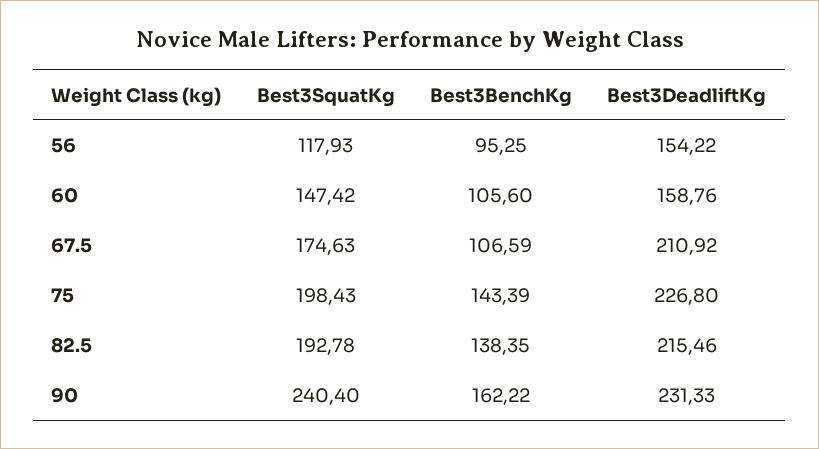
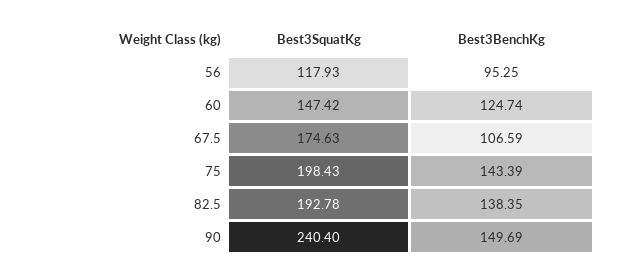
  {
    "Best3SquatKg": {
      "56": 117.93,
      "60": 147.42,
      "67.5": 174.63,
      "75": 198.43,
      "82.5": 192.78,
      "90": 240.4
    },
    "Best3BenchKg": {
      "56": 95.25,
-     "60": 105.6,
+     "60": 124.74,
      "67.5": 106.59,
      "75": 143.39,
      "82.5": 138.35,
-     "90": 162.22
+     "90": 149.69
-   },
+   }
-   "Best3DeadliftKg": {
-     "56": 154.22,
-     "60": 158.76,
-     "67.5": 210.92,
-     "75": 226.8,
-     "82.5": 215.46,
-     "90": 231.33
-   }
  }

